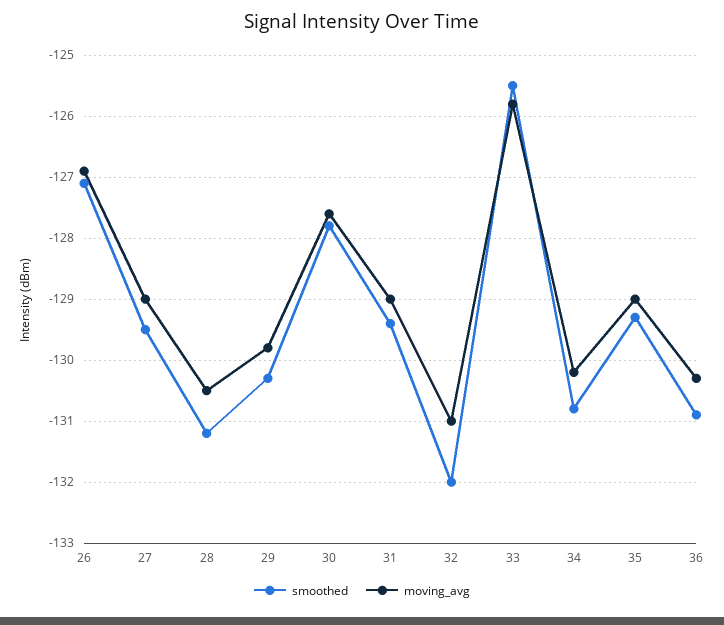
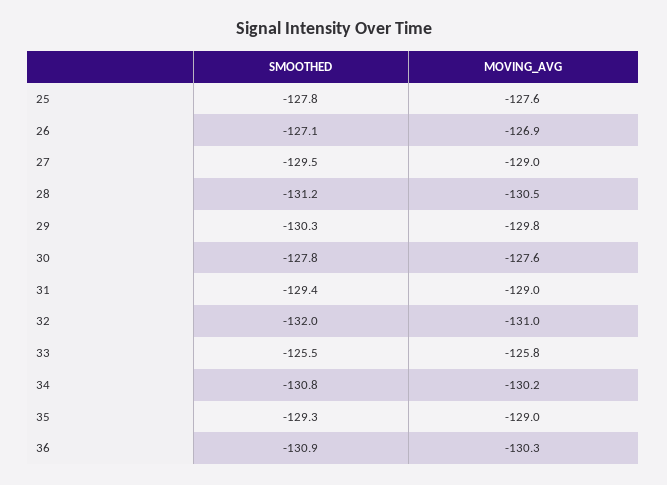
  {
    "smoothed": {
      "26": -127.1,
      "27": -129.5,
      "28": -131.2,
      "29": -130.3,
      "30": -127.8,
      "31": -129.4,
      "32": -132,
      "33": -125.5,
      "34": -130.8,
      "35": -129.3,
-     "36": -130.9
+     "36": -130.9,
+     "25": -127.8
    },
    "moving_avg": {
      "26": -126.9,
      "27": -129,
      "28": -130.5,
      "29": -129.8,
      "30": -127.6,
      "31": -129,
      "32": -131,
      "33": -125.8,
      "34": -130.2,
      "35": -129,
-     "36": -130.3
+     "36": -130.3,
+     "25": -127.6
    }
  }

